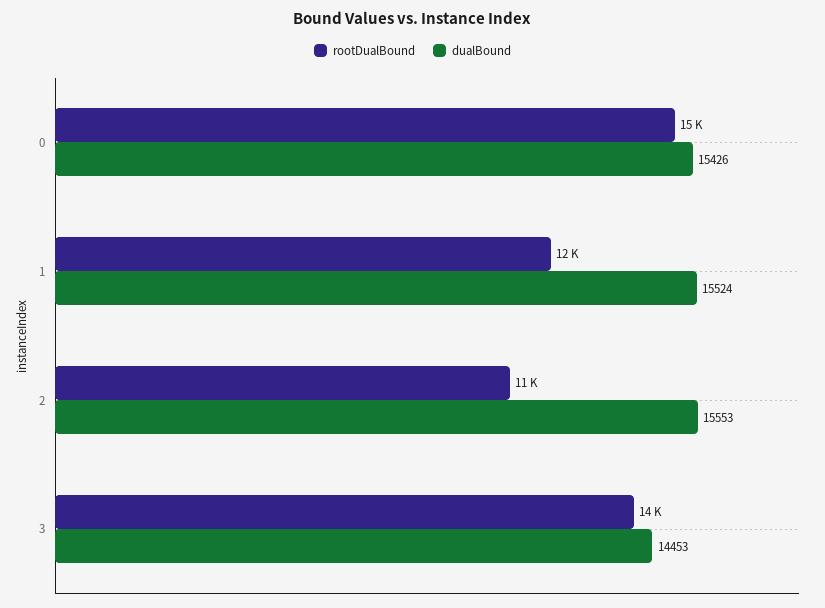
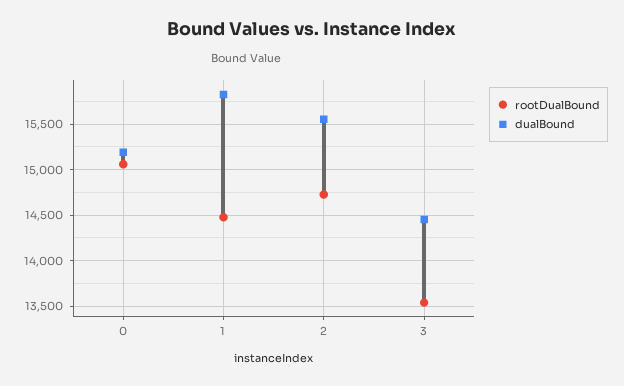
  {
    "rootDualBound": {
      "0": 15000,
-     "1": 12000,
+     "1": 14500,
-     "2": 11000,
+     "2": 14700,
      "3": 14000
    },
    "dualBound": {
-     "0": 15426,
+     "0": 15200,
-     "1": 15524,
+     "1": 15800,
      "2": 15553,
      "3": 14453
    }
  }

